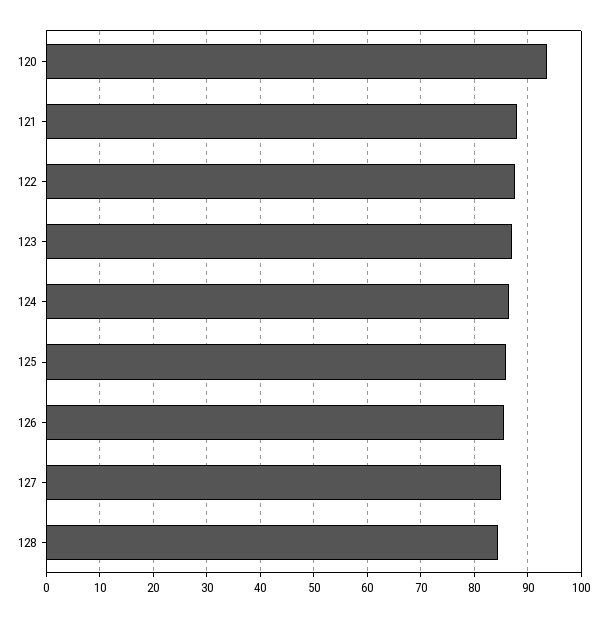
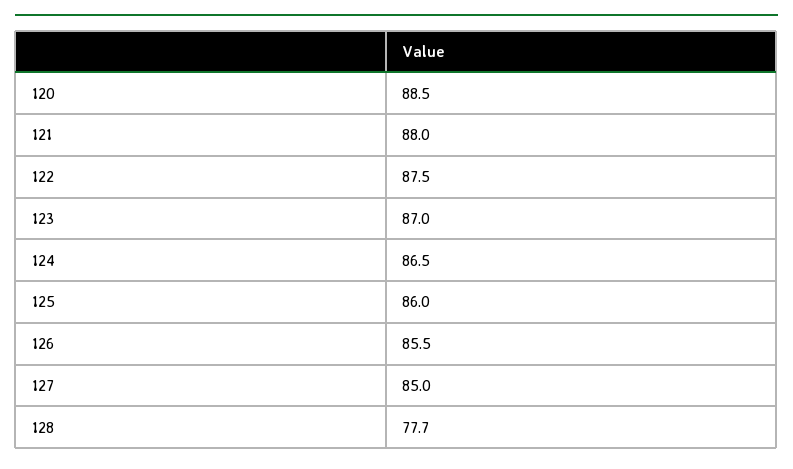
  {
-   "120": 94,
+   "120": 88.5,
    "121": 88,
    "122": 87.5,
    "123": 87,
    "124": 86.5,
    "125": 86,
    "126": 85.5,
    "127": 85,
-   "128": 84
+   "128": 77.7
  }

